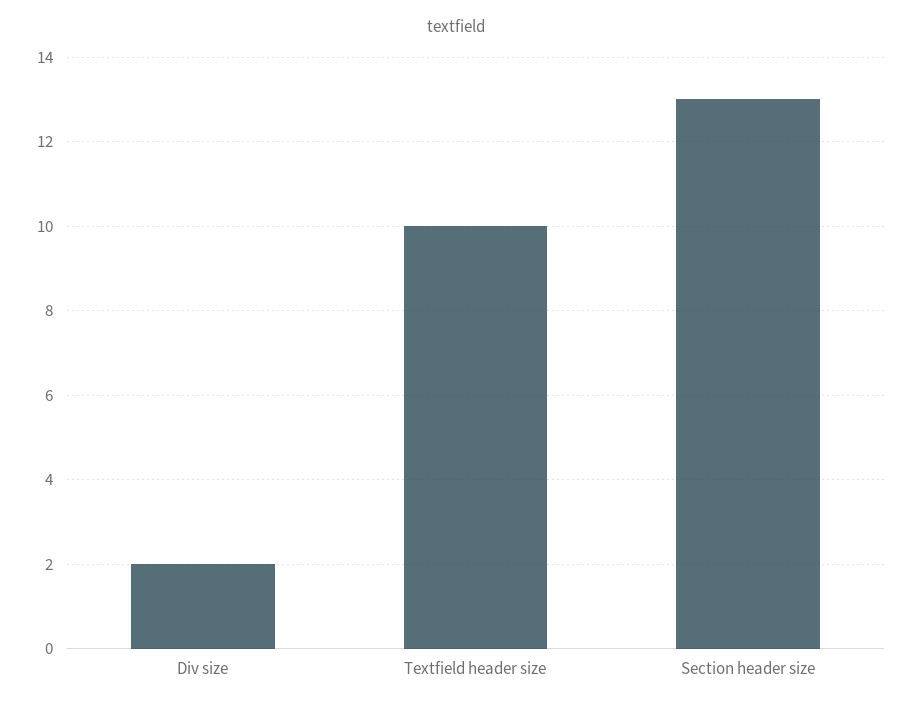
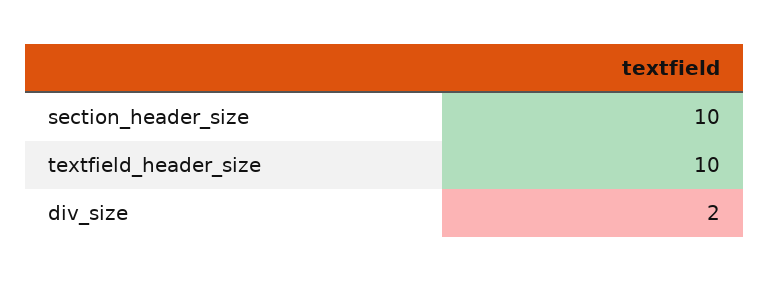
  {
    "Div size": 2,
    "Textfield header size": 10,
-   "Section header size": 13
+   "Section header size": 10
  }

